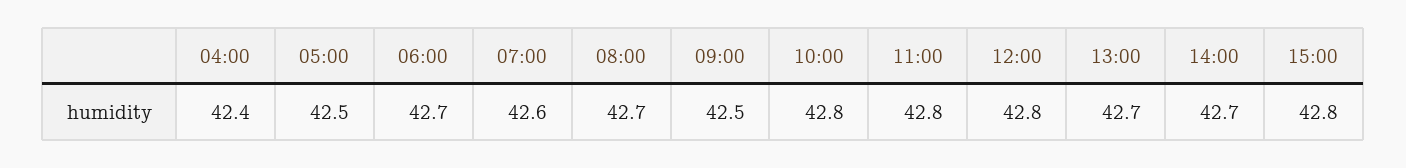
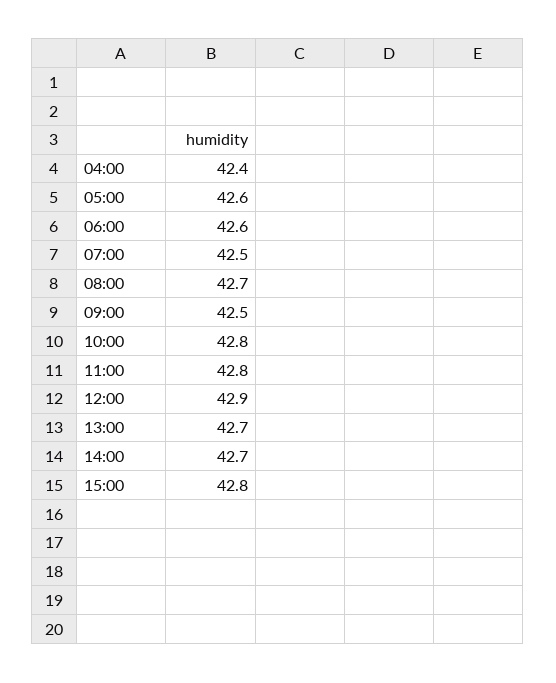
  {
    "04:00": 42.4,
-   "05:00": 42.5,
+   "05:00": 42.6,
-   "06:00": 42.7,
+   "06:00": 42.6,
-   "07:00": 42.6,
+   "07:00": 42.5,
    "08:00": 42.7,
    "09:00": 42.5,
    "10:00": 42.8,
    "11:00": 42.8,
-   "12:00": 42.8,
+   "12:00": 42.9,
    "13:00": 42.7,
    "14:00": 42.7,
    "15:00": 42.8
  }

